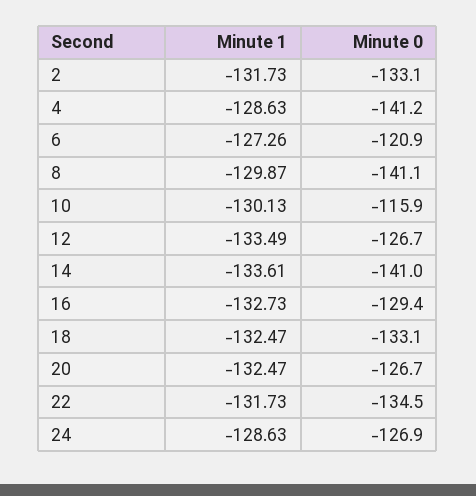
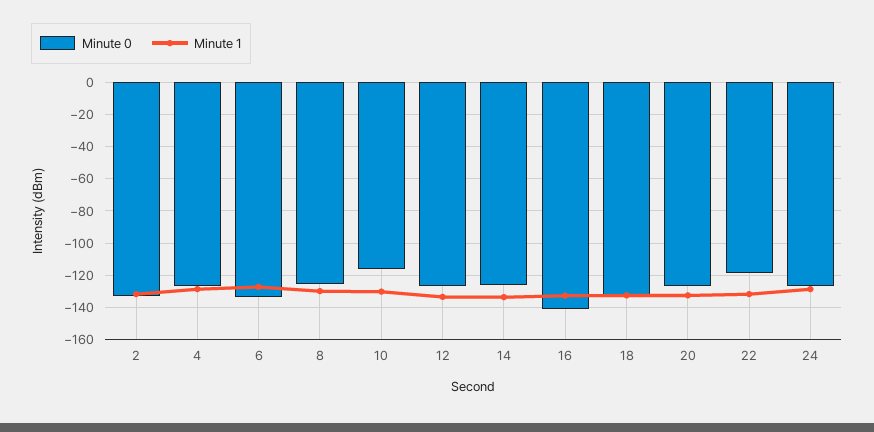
  {
    "Minute 1": {
      "2": -131.73,
      "4": -128.63,
      "6": -127.26,
      "8": -129.87,
      "10": -130.13,
      "12": -133.49,
      "14": -133.61,
      "16": -132.73,
      "18": -132.47,
      "20": -132.47,
      "22": -131.73,
      "24": -128.63
    },
    "Minute 0": {
      "2": -133.1,
-     "4": -141.2,
+     "4": -125,
-     "6": -120.9,
+     "6": -135,
-     "8": -141.1,
+     "8": -125,
      "10": -115.9,
      "12": -126.7,
-     "14": -141,
+     "14": -125,
-     "16": -129.4,
+     "16": -140,
      "18": -133.1,
      "20": -126.7,
-     "22": -134.5,
+     "22": -120,
      "24": -126.9
    }
  }

